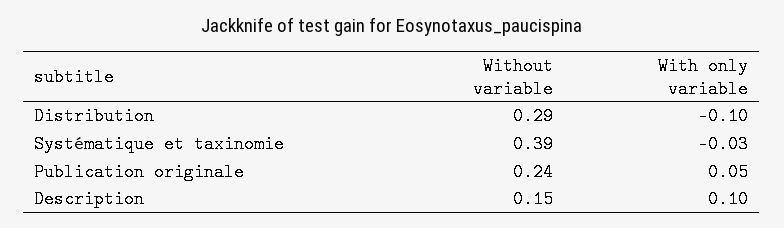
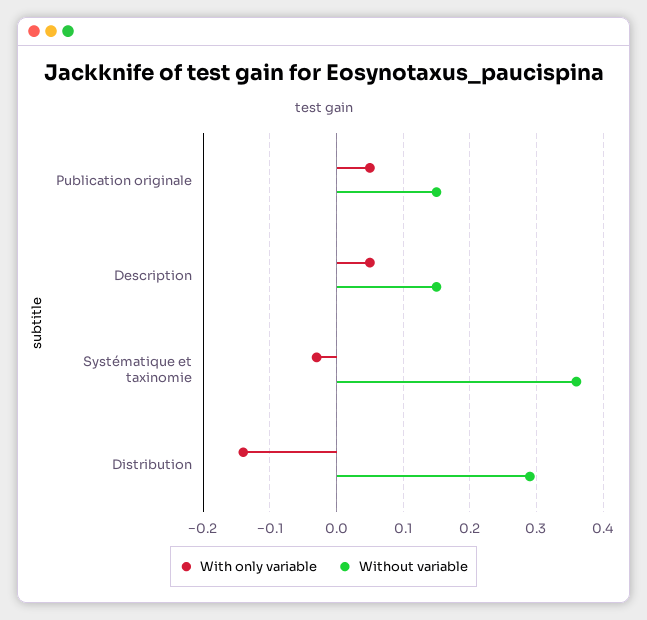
  {
    "Without variable": {
      "Distribution": 0.29,
-     "Systématique et taxinomie": 0.39,
+     "Systématique et taxinomie": 0.36,
-     "Publication originale": 0.24,
+     "Publication originale": 0.15,
      "Description": 0.15
    },
    "With only variable": {
-     "Distribution": -0.1,
+     "Distribution": -0.14,
      "Systématique et taxinomie": -0.03,
      "Publication originale": 0.05,
-     "Description": 0.1
+     "Description": 0.05
    }
  }

